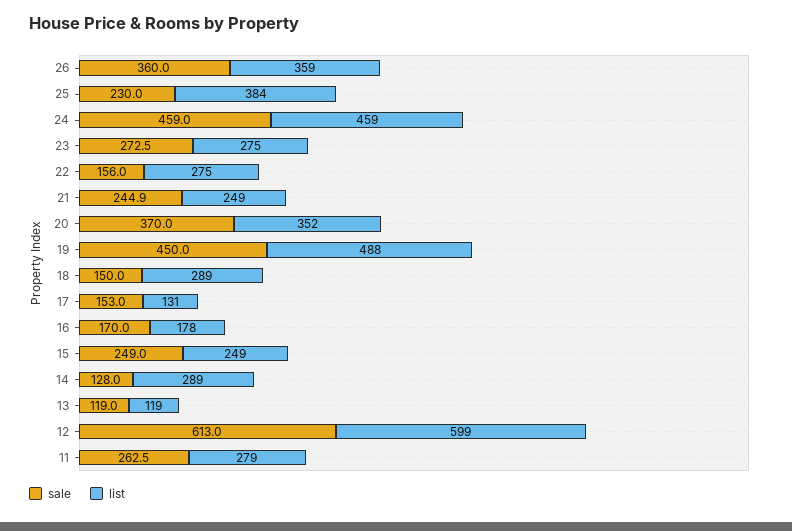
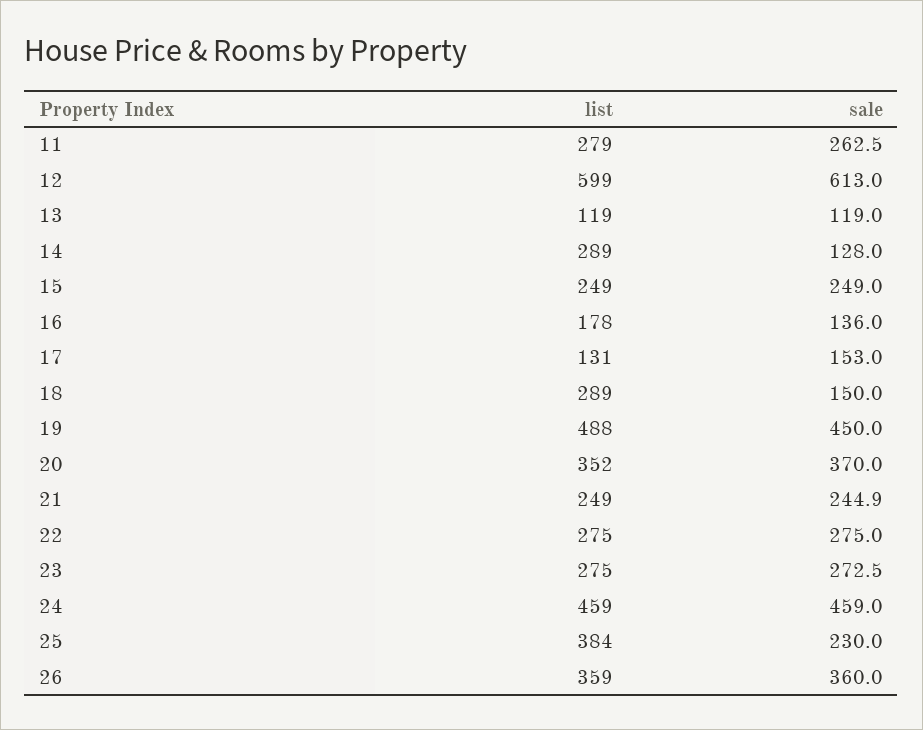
  {
    "sale": {
      "26": 360,
      "25": 230,
      "24": 459,
      "23": 272.5,
-     "22": 156,
+     "22": 275,
      "21": 244.9,
      "20": 370,
      "19": 450,
      "18": 150,
      "17": 153,
-     "16": 170,
+     "16": 136,
      "15": 249,
      "14": 128,
      "13": 119,
      "12": 613,
      "11": 262.5
    },
    "list": {
      "26": 359,
      "25": 384,
      "24": 459,
      "23": 275,
      "22": 275,
      "21": 249,
      "20": 352,
      "19": 488,
      "18": 289,
      "17": 131,
      "16": 178,
      "15": 249,
      "14": 289,
      "13": 119,
      "12": 599,
      "11": 279
    }
  }

